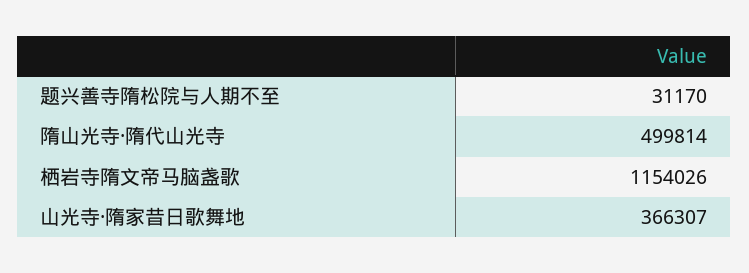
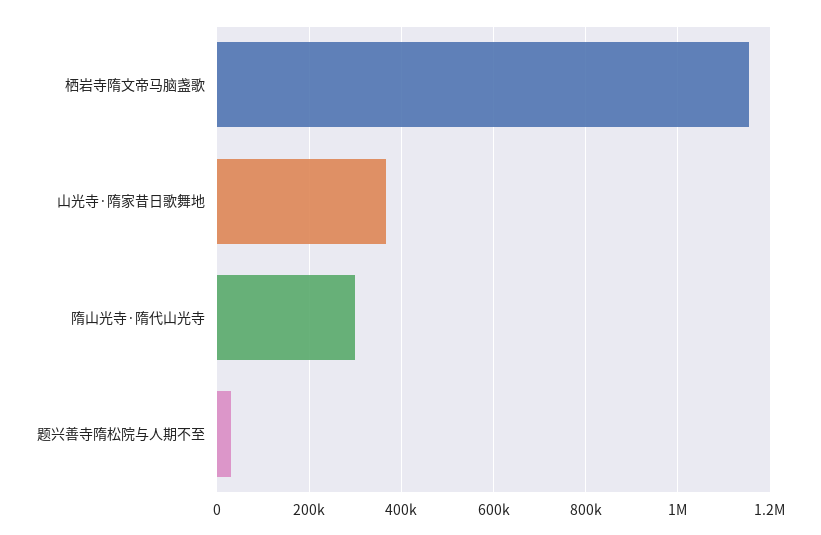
  {
    "题兴善寺隋松院与人期不至": 31170,
-   "隋山光寺·隋代山光寺": 499814,
+   "隋山光寺·隋代山光寺": 300000,
    "栖岩寺隋文帝马脑盏歌": 1154026,
    "山光寺·隋家昔日歌舞地": 366307
  }

